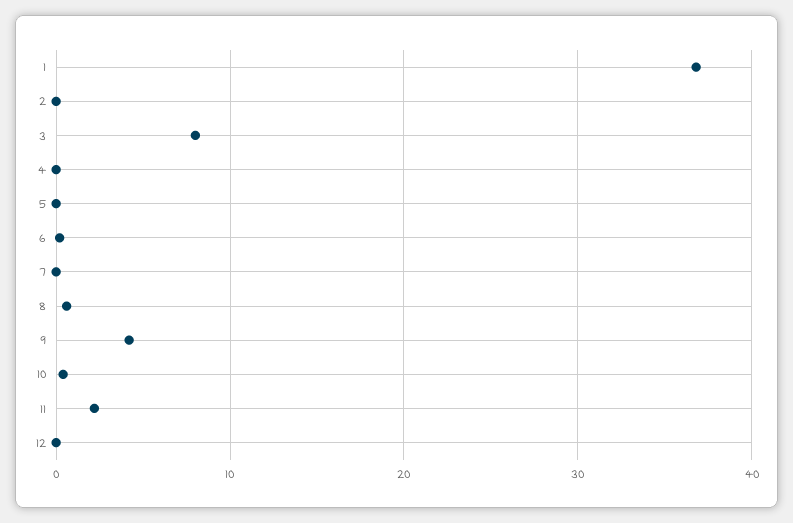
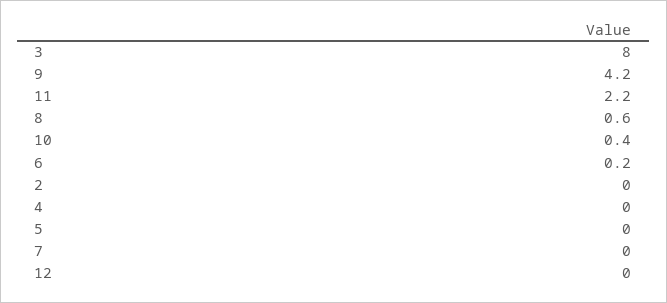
  {
-   "1": 37,
    "2": 0,
    "3": 8,
    "4": 0,
    "5": 0,
    "6": 0.2,
    "7": 0,
    "8": 0.6,
    "9": 4.2,
    "10": 0.4,
    "11": 2.2,
    "12": 0
  }

